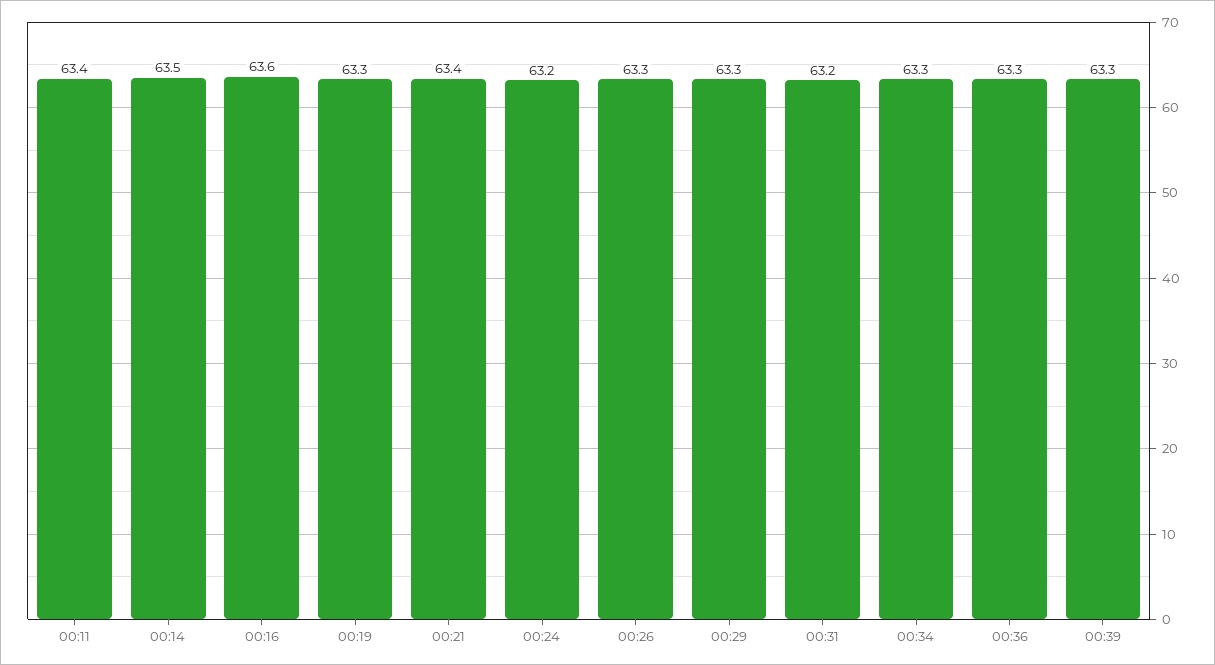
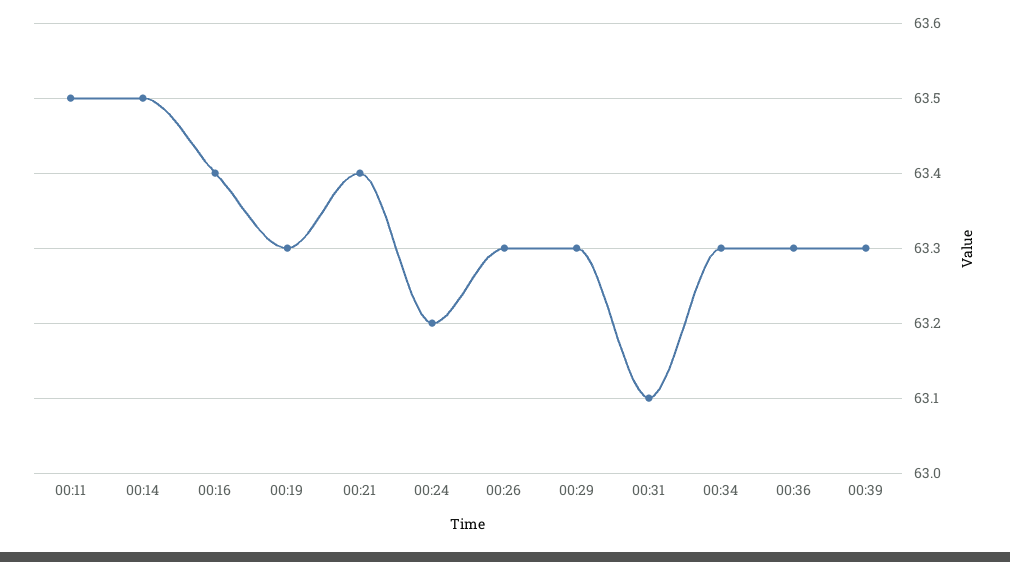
  {
-   "00:11": 63.4,
+   "00:11": 63.5,
    "00:14": 63.5,
-   "00:16": 63.6,
+   "00:16": 63.4,
    "00:19": 63.3,
    "00:21": 63.4,
    "00:24": 63.2,
    "00:26": 63.3,
    "00:29": 63.3,
-   "00:31": 63.2,
+   "00:31": 63.1,
    "00:34": 63.3,
    "00:36": 63.3,
    "00:39": 63.3
  }

